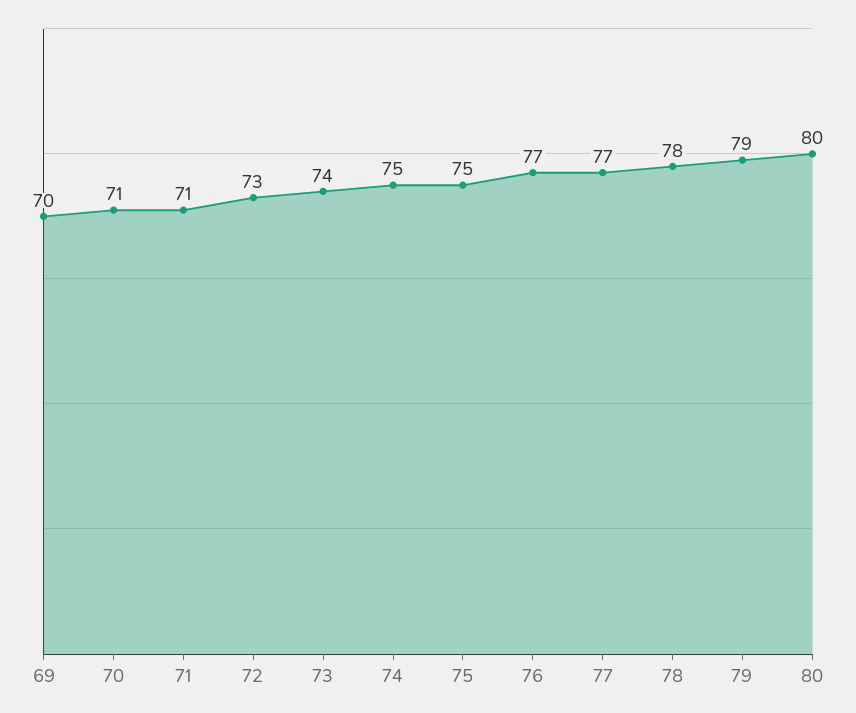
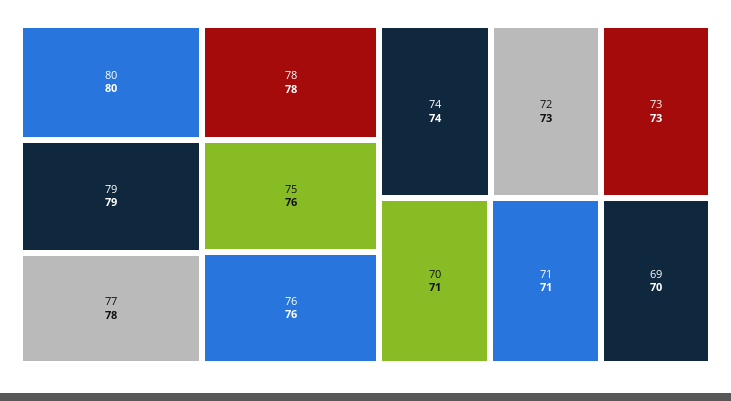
  {
    "69": 70,
    "70": 71,
    "71": 71,
    "72": 73,
-   "73": 74,
+   "73": 73,
-   "74": 75,
+   "74": 74,
-   "75": 75,
+   "75": 76,
-   "76": 77,
+   "76": 76,
-   "77": 77,
+   "77": 78,
    "78": 78,
    "79": 79,
    "80": 80
  }

